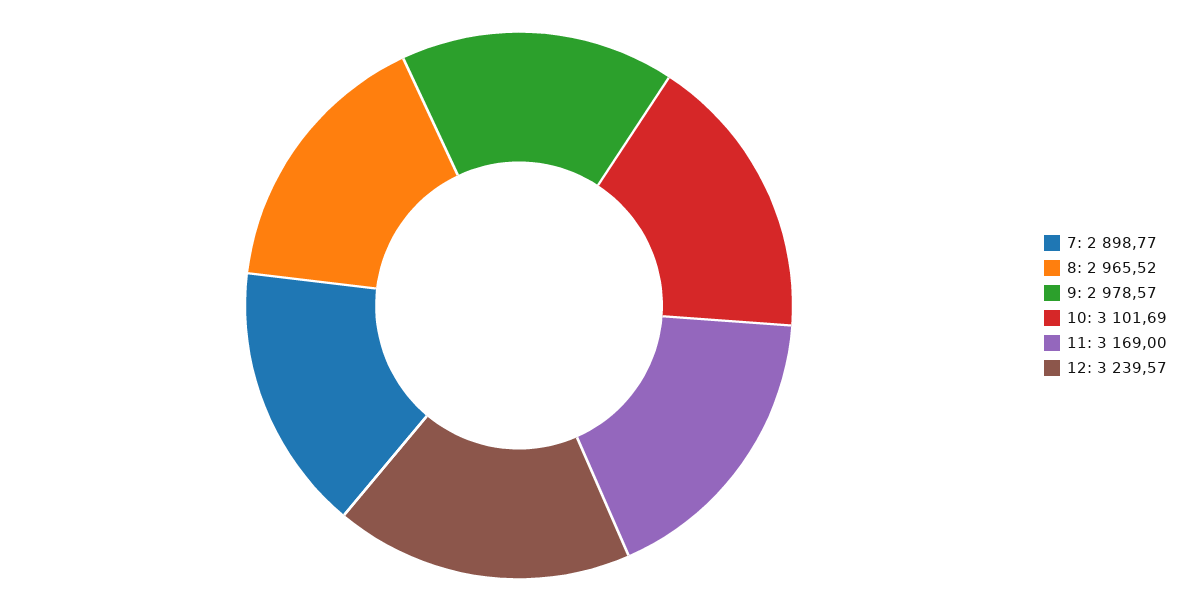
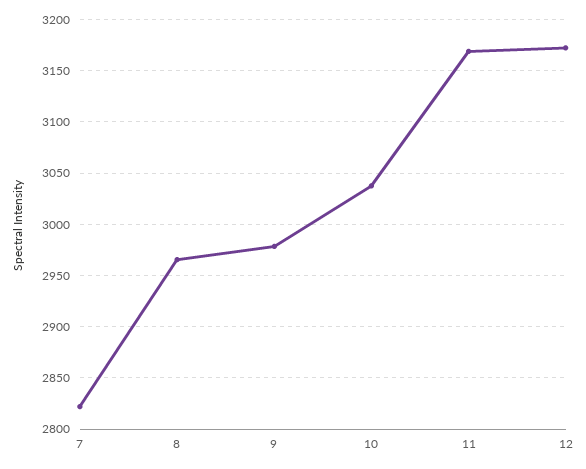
  {
-   "7": 2898.77,
+   "7": 2820,
    "8": 2965.52,
    "9": 2978.57,
-   "10": 3101.69,
+   "10": 3040,
    "11": 3169,
-   "12": 3239.57
+   "12": 3170
  }

